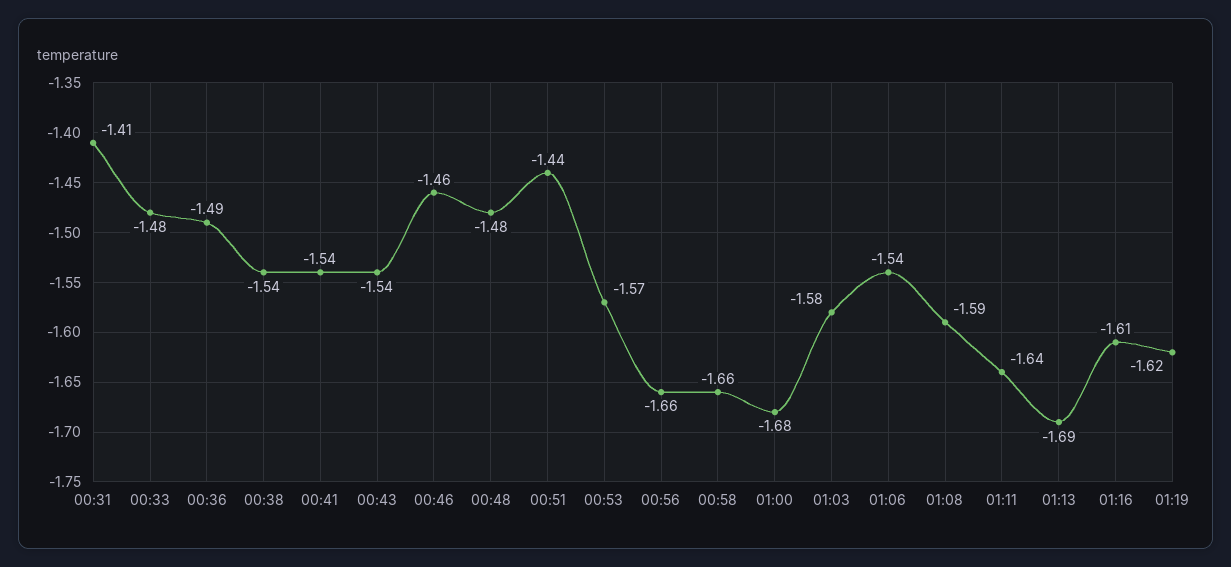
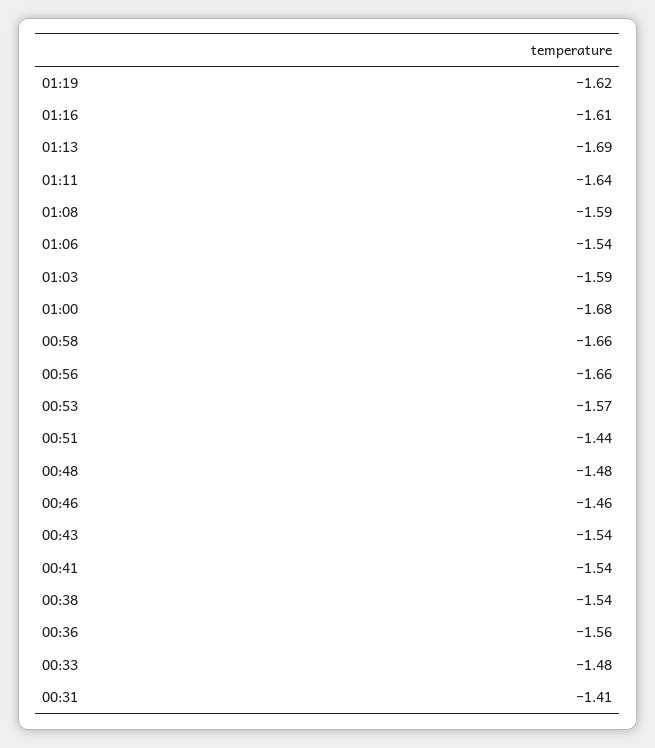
  {
    "00:31": -1.41,
    "00:33": -1.48,
-   "00:36": -1.49,
+   "00:36": -1.56,
    "00:38": -1.54,
    "00:41": -1.54,
    "00:43": -1.54,
    "00:46": -1.46,
    "00:48": -1.48,
    "00:51": -1.44,
    "00:53": -1.57,
    "00:56": -1.66,
    "00:58": -1.66,
    "01:00": -1.68,
-   "01:03": -1.58,
+   "01:03": -1.59,
    "01:06": -1.54,
    "01:08": -1.59,
    "01:11": -1.64,
    "01:13": -1.69,
    "01:16": -1.61,
    "01:19": -1.62
  }

